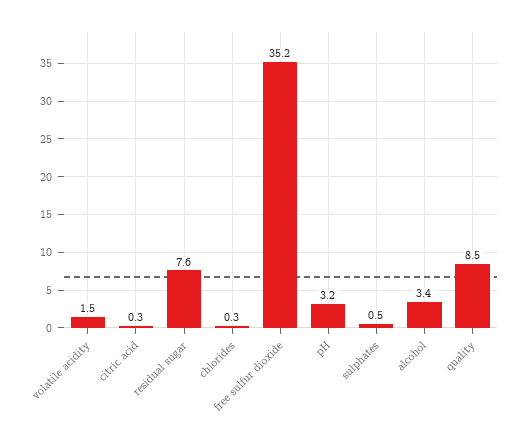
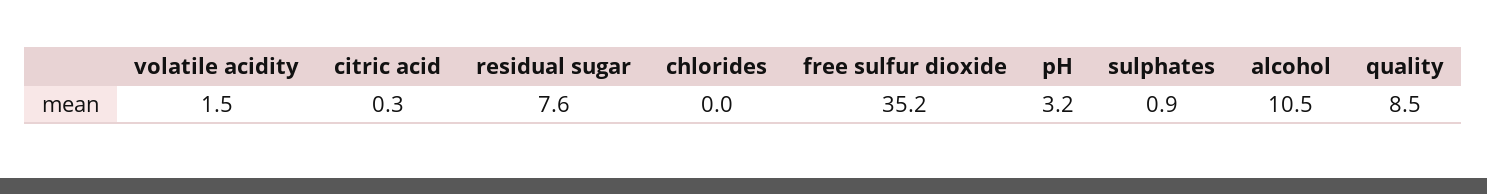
  {
    "volatile acidity": 1.5,
    "citric acid": 0.3,
    "residual sugar": 7.6,
-   "chlorides": 0.3,
+   "chlorides": 0,
    "free sulfur dioxide": 35.2,
    "pH": 3.2,
-   "sulphates": 0.5,
+   "sulphates": 0.9,
-   "alcohol": 3.4,
+   "alcohol": 10.5,
    "quality": 8.5
  }

